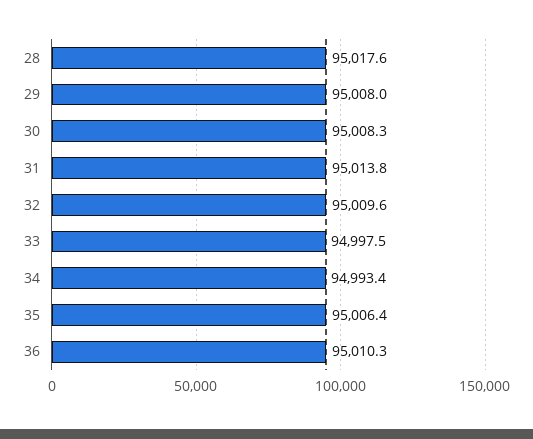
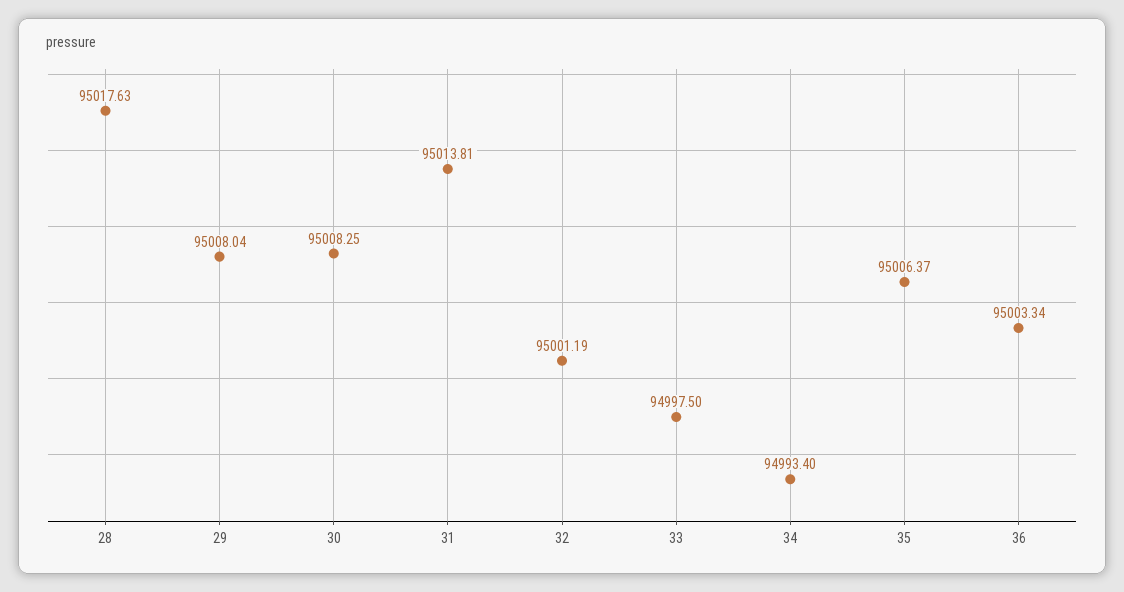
  {
    "28": 95017.63,
    "29": 95008.04,
    "30": 95008.25,
    "31": 95013.81,
-   "32": 95009.6,
+   "32": 95001.19,
    "33": 94997.5,
    "34": 94993.4,
    "35": 95006.37,
-   "36": 95010.3
+   "36": 95003.34
  }

